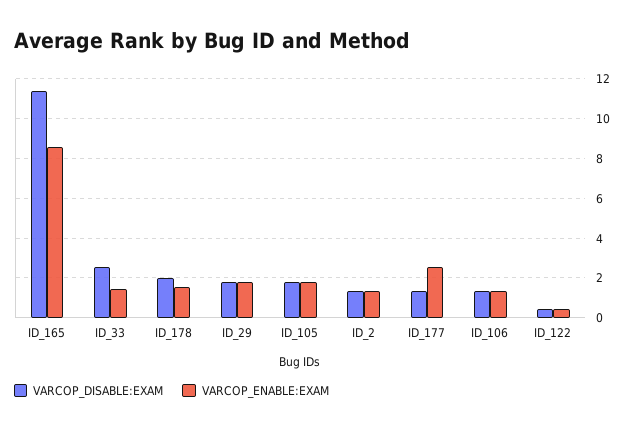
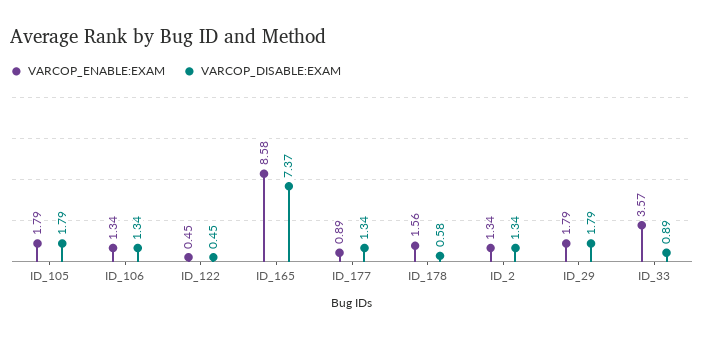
  {
    "VARCOP_DISABLE:EXAM": {
-     "ID_165": 11.5,
+     "ID_165": 7.37,
-     "ID_33": 2.5,
+     "ID_33": 0.89,
-     "ID_178": 2,
+     "ID_178": 0.58,
      "ID_29": 1.79,
      "ID_105": 1.79,
      "ID_2": 1.34,
      "ID_177": 1.34,
      "ID_106": 1.34,
      "ID_122": 0.45
    },
    "VARCOP_ENABLE:EXAM": {
      "ID_165": 8.58,
-     "ID_33": 1.5,
+     "ID_33": 3.57,
      "ID_178": 1.56,
      "ID_29": 1.79,
      "ID_105": 1.79,
      "ID_2": 1.34,
-     "ID_177": 2.5,
+     "ID_177": 0.89,
      "ID_106": 1.34,
      "ID_122": 0.45
    }
  }

